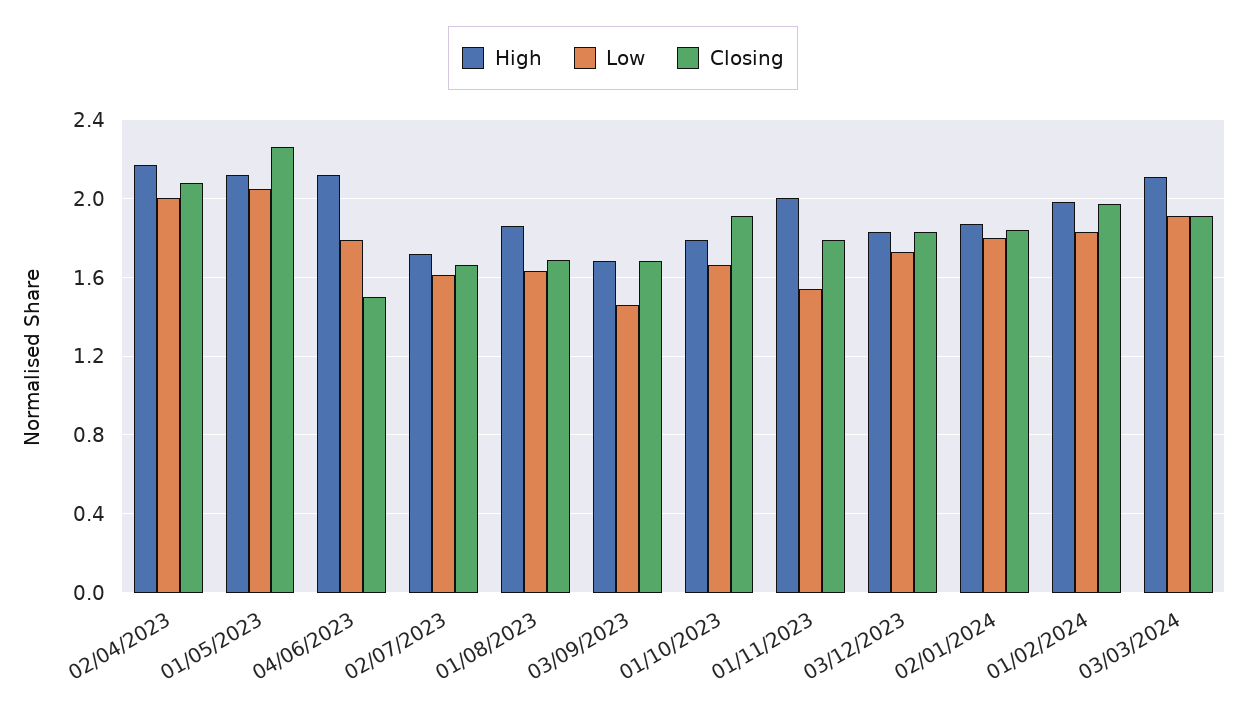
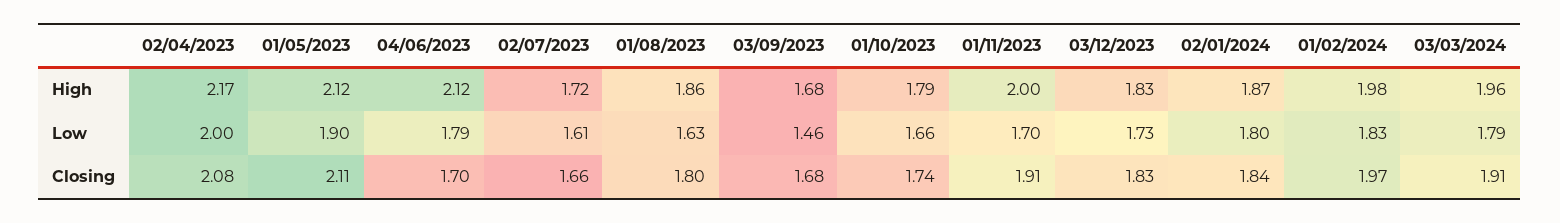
  {
    "High": {
      "02/04/2023": 2.17,
      "01/05/2023": 2.12,
      "04/06/2023": 2.12,
      "02/07/2023": 1.72,
      "01/08/2023": 1.86,
      "03/09/2023": 1.68,
      "01/10/2023": 1.79,
      "01/11/2023": 2,
      "03/12/2023": 1.83,
      "02/01/2024": 1.87,
      "01/02/2024": 1.98,
-     "03/03/2024": 2.1
+     "03/03/2024": 1.96
    },
    "Low": {
      "02/04/2023": 2,
-     "01/05/2023": 2.05,
+     "01/05/2023": 1.9,
      "04/06/2023": 1.79,
      "02/07/2023": 1.61,
      "01/08/2023": 1.63,
      "03/09/2023": 1.46,
      "01/10/2023": 1.66,
-     "01/11/2023": 1.55,
+     "01/11/2023": 1.7,
      "03/12/2023": 1.73,
      "02/01/2024": 1.8,
      "01/02/2024": 1.83,
-     "03/03/2024": 1.9
+     "03/03/2024": 1.79
    },
    "Closing": {
      "02/04/2023": 2.08,
-     "01/05/2023": 2.25,
+     "01/05/2023": 2.11,
-     "04/06/2023": 1.5,
+     "04/06/2023": 1.7,
      "02/07/2023": 1.66,
-     "01/08/2023": 1.7,
+     "01/08/2023": 1.8,
      "03/09/2023": 1.68,
-     "01/10/2023": 1.9,
+     "01/10/2023": 1.74,
-     "01/11/2023": 1.8,
+     "01/11/2023": 1.91,
      "03/12/2023": 1.83,
      "02/01/2024": 1.84,
      "01/02/2024": 1.97,
      "03/03/2024": 1.91
    }
  }

